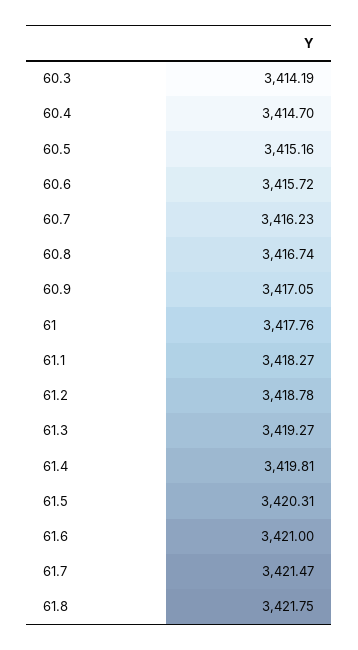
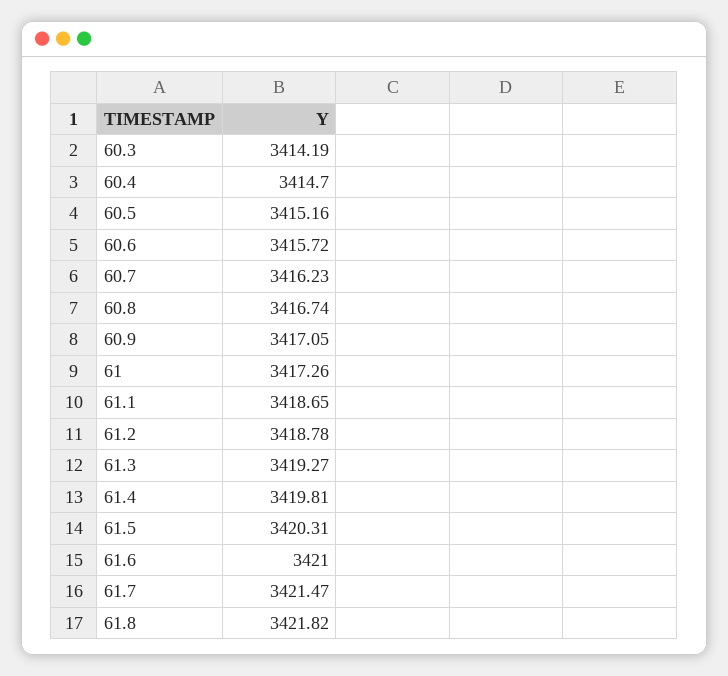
  {
    "60.3": 3414.19,
    "60.4": 3414.7,
    "60.5": 3415.16,
    "60.6": 3415.72,
    "60.7": 3416.23,
    "60.8": 3416.74,
    "60.9": 3417.05,
-   "61": 3417.76,
+   "61": 3417.26,
-   "61.1": 3418.27,
+   "61.1": 3418.65,
    "61.2": 3418.78,
    "61.3": 3419.27,
    "61.4": 3419.81,
    "61.5": 3420.31,
    "61.6": 3421,
    "61.7": 3421.47,
-   "61.8": 3421.75
+   "61.8": 3421.82
  }

